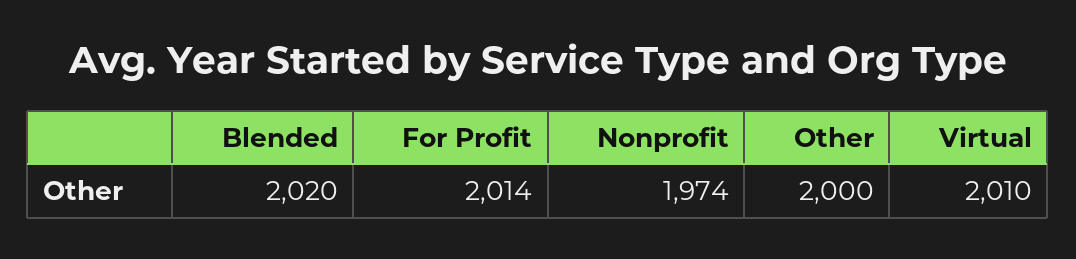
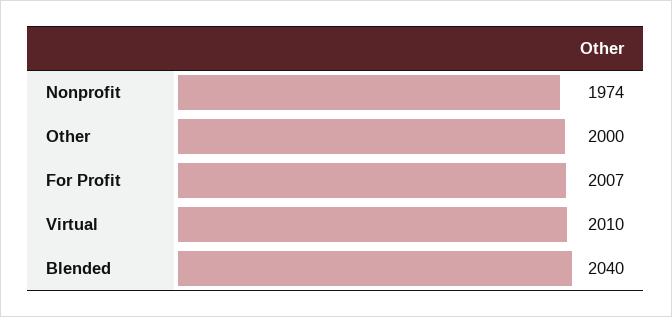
  {
-   "Blended": 2020,
+   "Blended": 2040,
-   "For Profit": 2014,
+   "For Profit": 2007,
    "Nonprofit": 1974,
    "Other": 2000,
    "Virtual": 2010
  }

